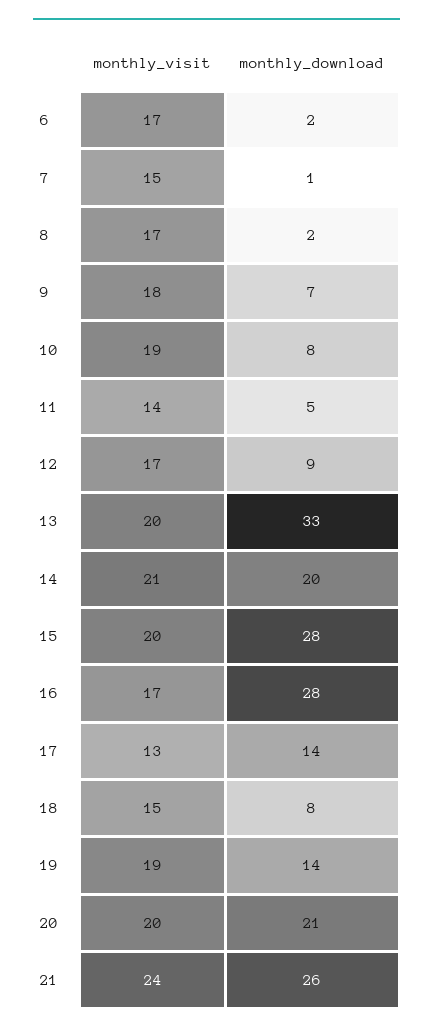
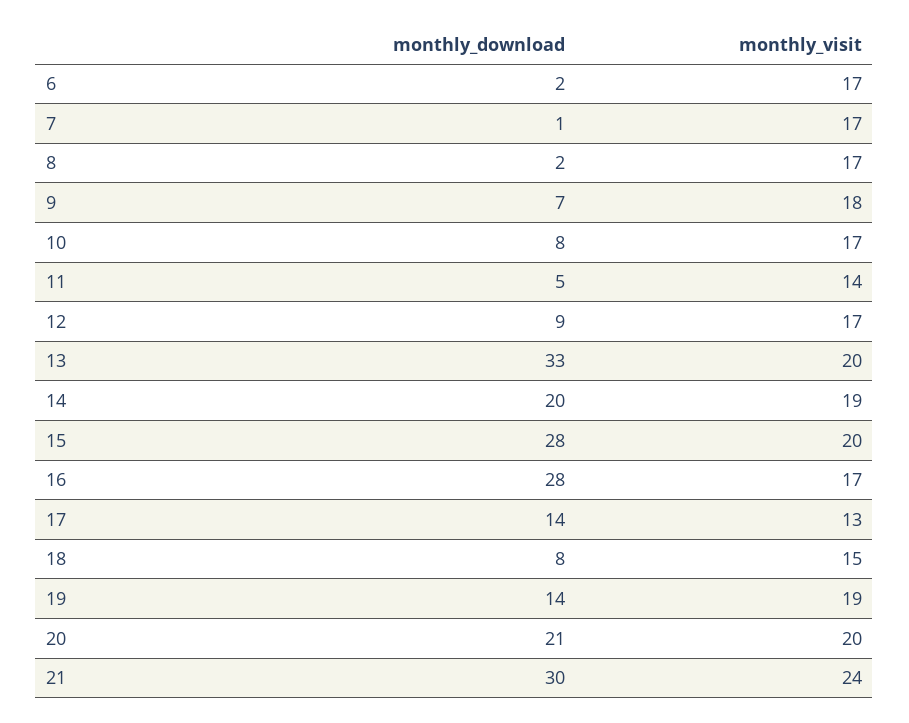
  {
    "monthly_visit": {
      "6": 17,
-     "7": 15,
+     "7": 17,
      "8": 17,
      "9": 18,
-     "10": 19,
+     "10": 17,
      "11": 14,
      "12": 17,
      "13": 20,
-     "14": 21,
+     "14": 19,
      "15": 20,
      "16": 17,
      "17": 13,
      "18": 15,
      "19": 19,
      "20": 20,
      "21": 24
    },
    "monthly_download": {
      "6": 2,
      "7": 1,
      "8": 2,
      "9": 7,
      "10": 8,
      "11": 5,
      "12": 9,
      "13": 33,
      "14": 20,
      "15": 28,
      "16": 28,
      "17": 14,
      "18": 8,
      "19": 14,
      "20": 21,
-     "21": 26
+     "21": 30
    }
  }

